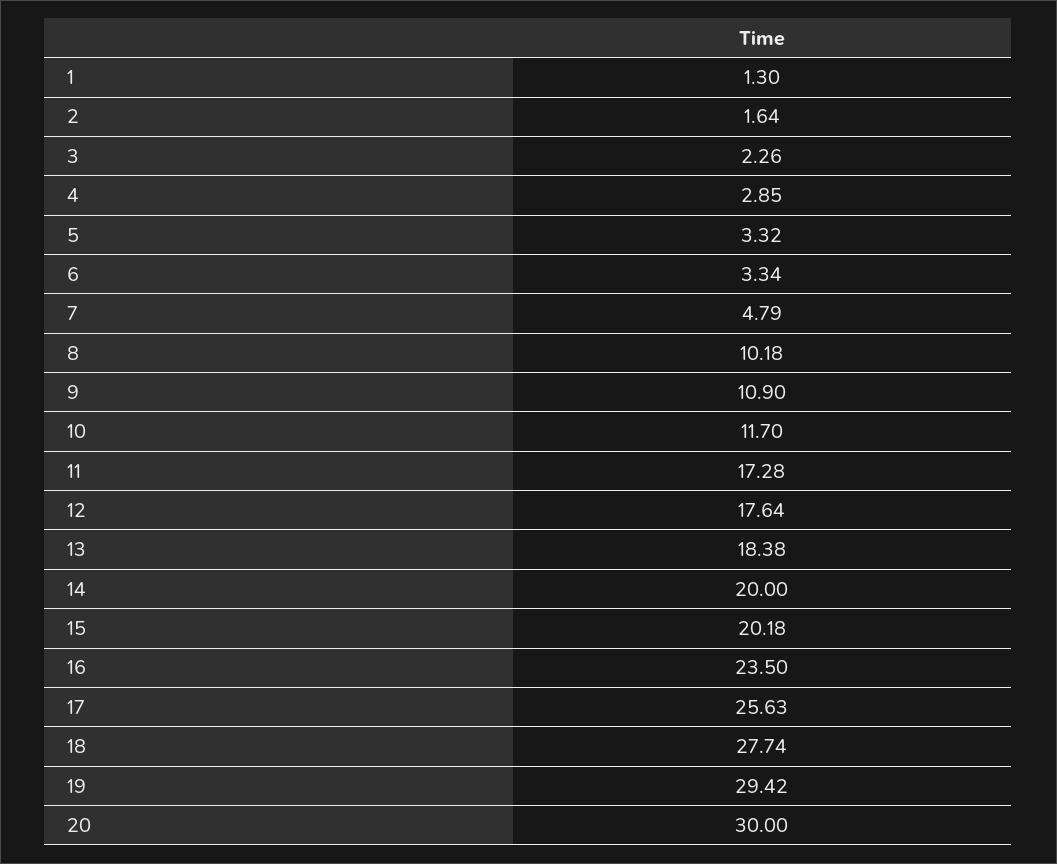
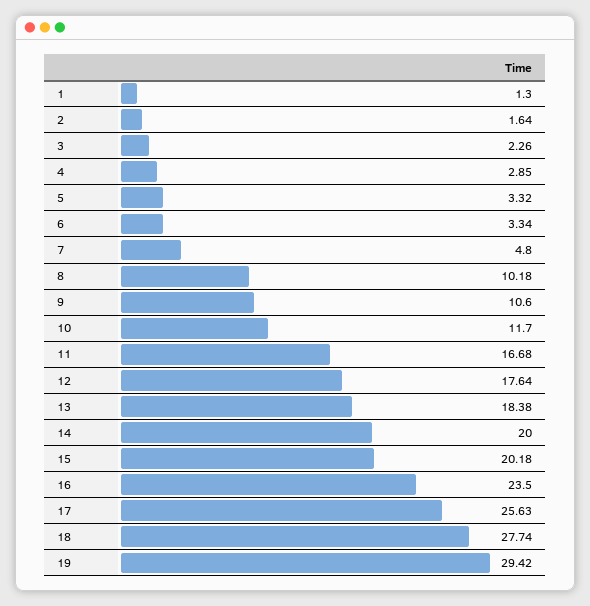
  {
    "1": 1.3,
    "2": 1.64,
    "3": 2.26,
    "4": 2.85,
    "5": 3.32,
    "6": 3.34,
-   "7": 4.79,
+   "7": 4.8,
    "8": 10.18,
-   "9": 10.9,
+   "9": 10.6,
    "10": 11.7,
-   "11": 17.28,
+   "11": 16.68,
    "12": 17.64,
    "13": 18.38,
    "14": 20,
    "15": 20.18,
    "16": 23.5,
    "17": 25.63,
    "18": 27.74,
-   "19": 29.42,
+   "19": 29.42
-   "20": 30
  }

